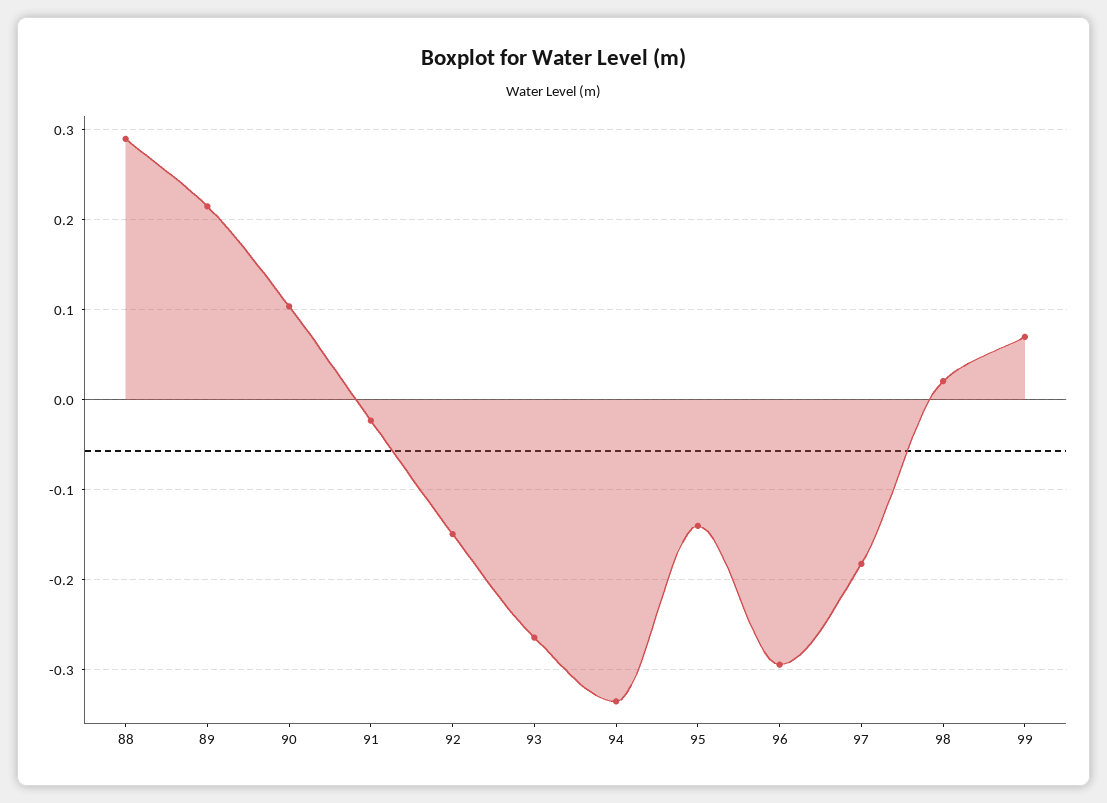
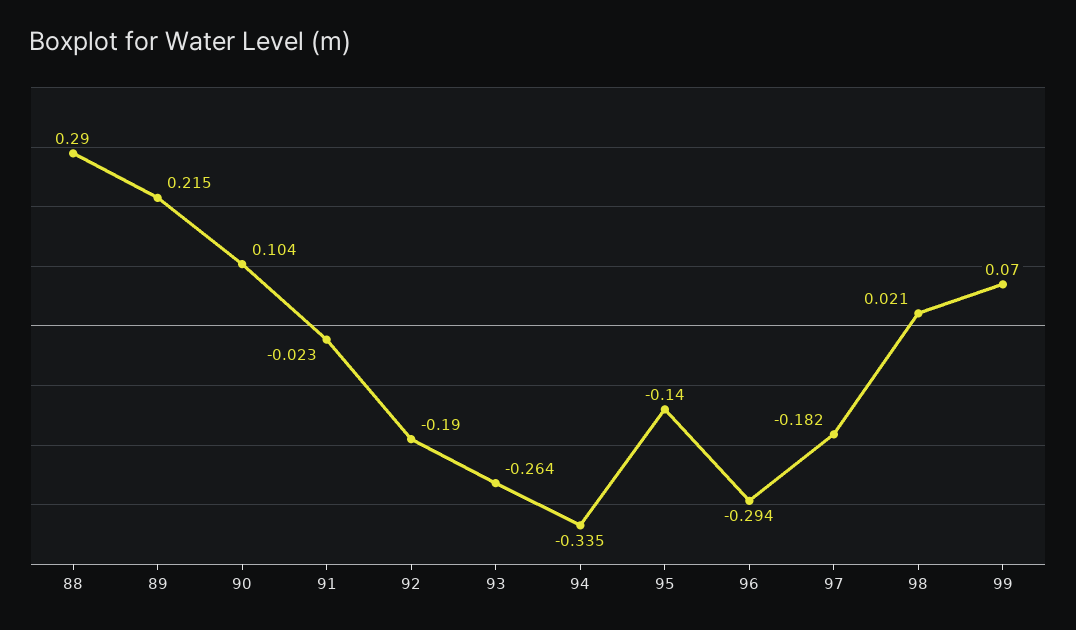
  {
    "88": 0.29,
    "89": 0.215,
    "90": 0.104,
    "91": -0.023,
-   "92": -0.15,
+   "92": -0.19,
    "93": -0.264,
    "94": -0.335,
    "95": -0.14,
    "96": -0.294,
    "97": -0.182,
    "98": 0.021,
    "99": 0.07
  }

